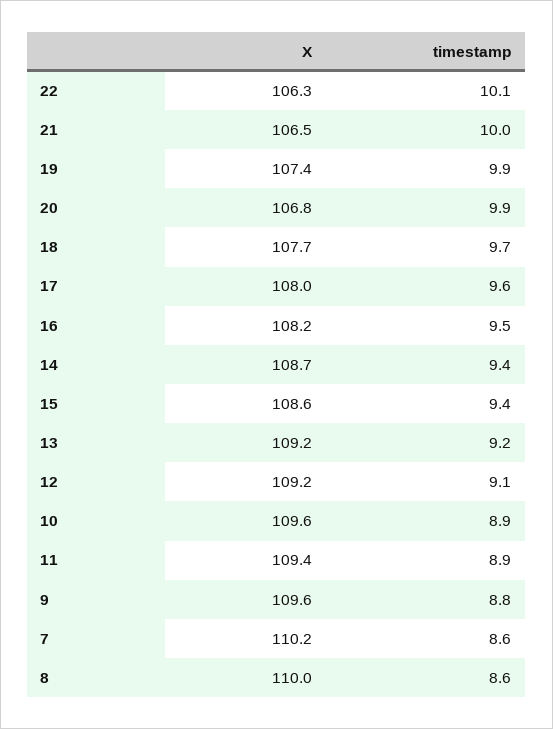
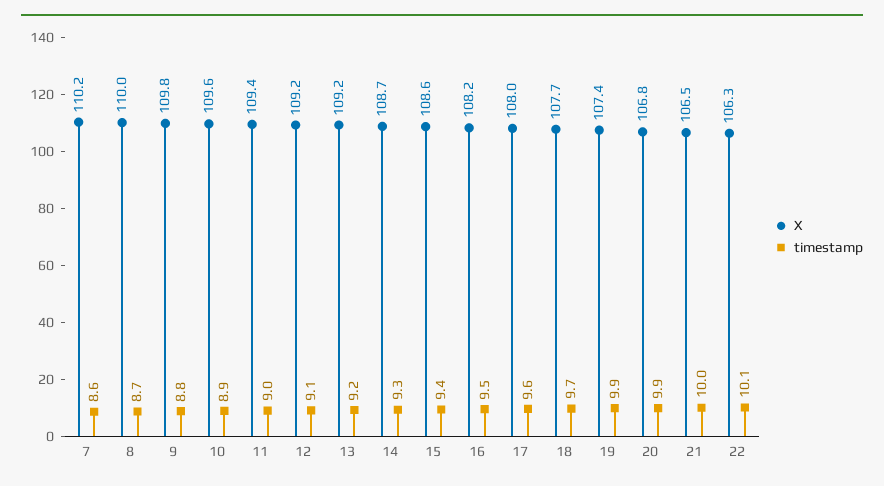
  {
    "X": {
      "22": 106.3,
      "21": 106.5,
      "19": 107.4,
      "20": 106.8,
      "18": 107.7,
      "17": 108,
      "16": 108.2,
      "14": 108.7,
      "15": 108.6,
      "13": 109.2,
      "12": 109.2,
      "10": 109.6,
      "11": 109.4,
-     "9": 109.6,
+     "9": 109.8,
      "7": 110.2,
      "8": 110
    },
    "timestamp": {
      "22": 10.1,
      "21": 10,
      "19": 9.9,
      "20": 9.9,
      "18": 9.7,
      "17": 9.6,
      "16": 9.5,
-     "14": 9.4,
+     "14": 9.3,
      "15": 9.4,
      "13": 9.2,
      "12": 9.1,
      "10": 8.9,
-     "11": 8.9,
+     "11": 9,
      "9": 8.8,
      "7": 8.6,
-     "8": 8.6
+     "8": 8.7
    }
  }

